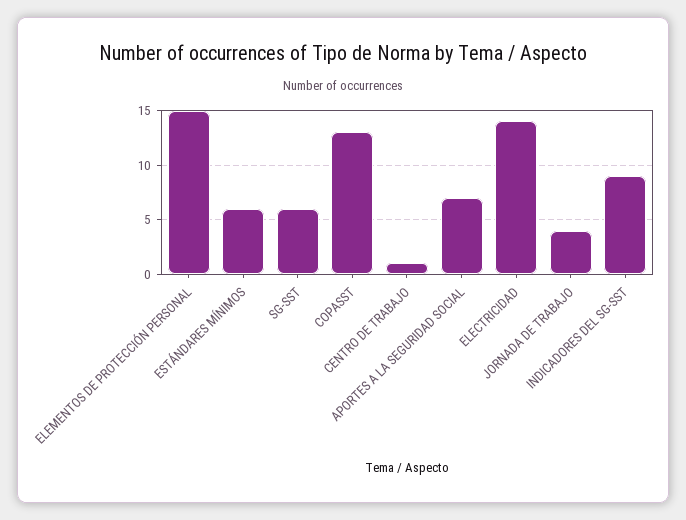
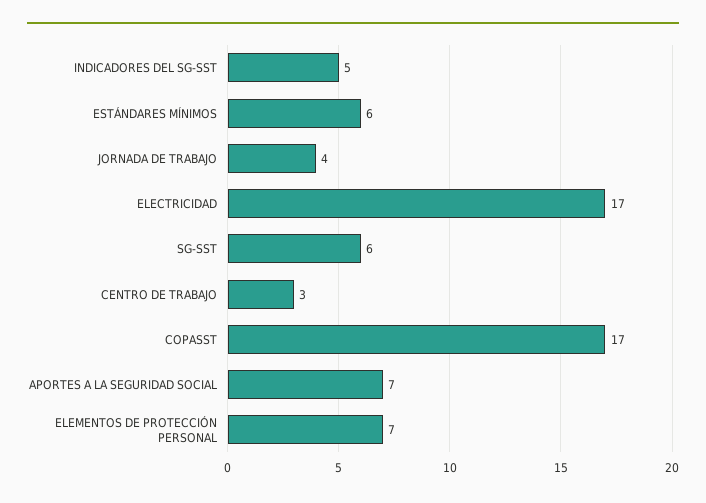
  {
-   "ELEMENTOS DE PROTECCIÓN PERSONAL": 15,
+   "ELEMENTOS DE PROTECCIÓN PERSONAL": 7,
    "ESTÁNDARES MÍNIMOS": 6,
    "SG-SST": 6,
-   "COPASST": 13,
+   "COPASST": 17,
-   "CENTRO DE TRABAJO": 1,
+   "CENTRO DE TRABAJO": 3,
    "APORTES A LA SEGURIDAD SOCIAL": 7,
-   "ELECTRICIDAD": 14,
+   "ELECTRICIDAD": 17,
    "JORNADA DE TRABAJO": 4,
-   "INDICADORES DEL SG-SST": 9
+   "INDICADORES DEL SG-SST": 5
  }

